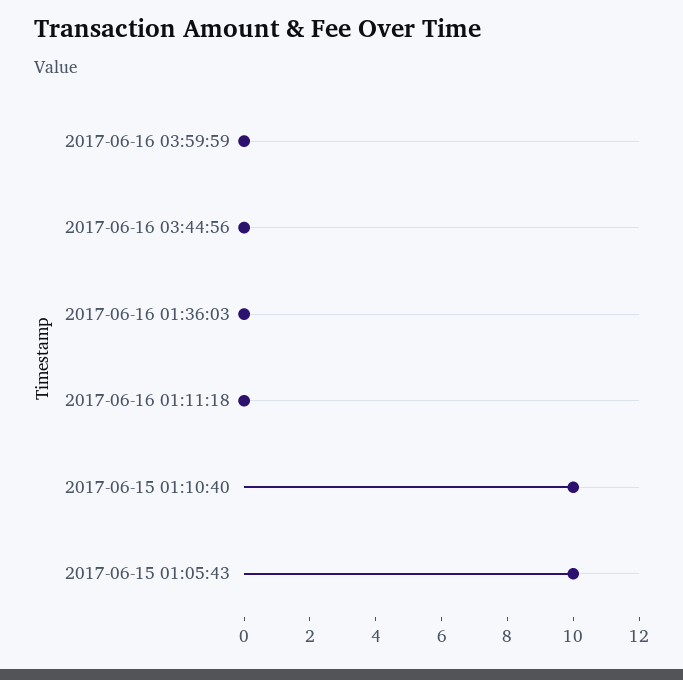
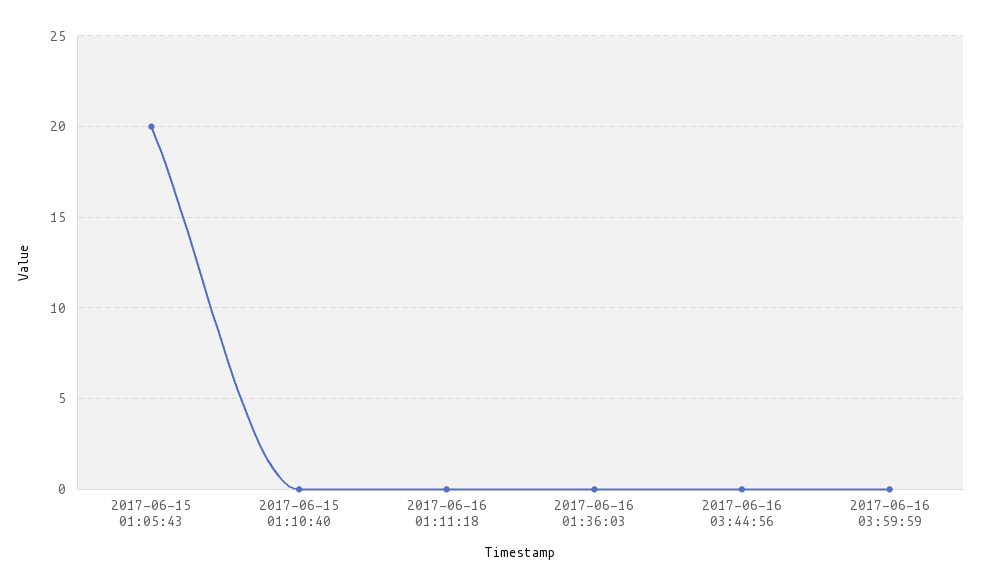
  {
    "2017-06-16 03:59:59": 0,
    "2017-06-16 03:44:56": 0,
    "2017-06-16 01:36:03": 0,
    "2017-06-16 01:11:18": 0,
-   "2017-06-15 01:10:40": 10,
+   "2017-06-15 01:10:40": 0,
-   "2017-06-15 01:05:43": 10
+   "2017-06-15 01:05:43": 20
  }

